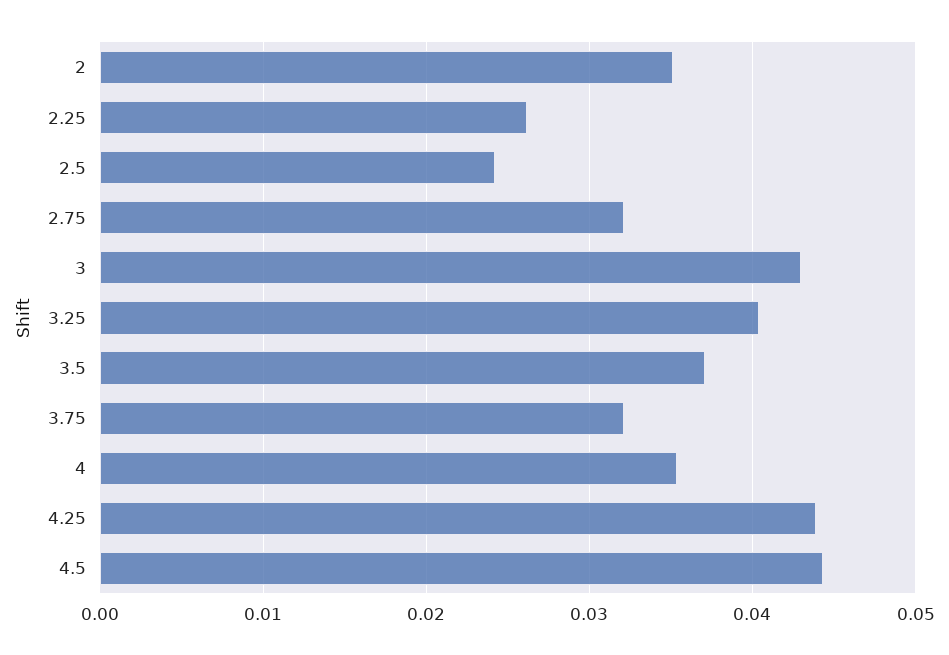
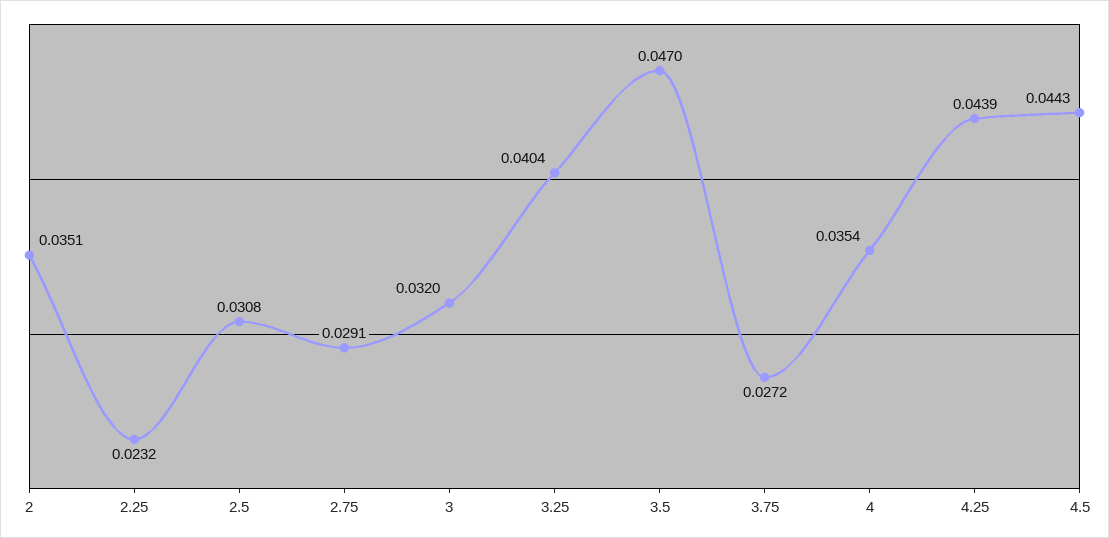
  {
    "2": 0.0351,
-   "2.25": 0.026,
+   "2.25": 0.0232,
-   "2.5": 0.024,
+   "2.5": 0.0308,
-   "2.75": 0.032,
+   "2.75": 0.0291,
-   "3": 0.043,
+   "3": 0.032,
    "3.25": 0.0404,
-   "3.5": 0.037,
+   "3.5": 0.047,
-   "3.75": 0.032,
+   "3.75": 0.0272,
    "4": 0.0354,
    "4.25": 0.0439,
    "4.5": 0.0443
  }

